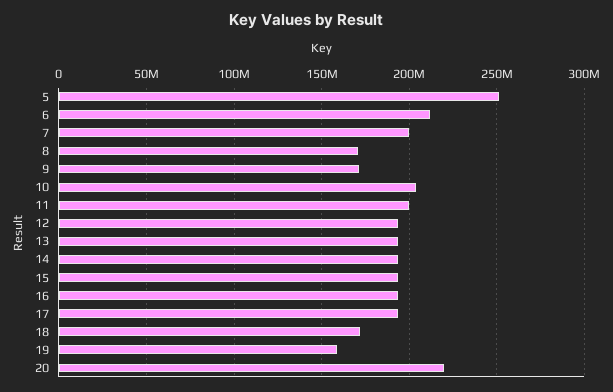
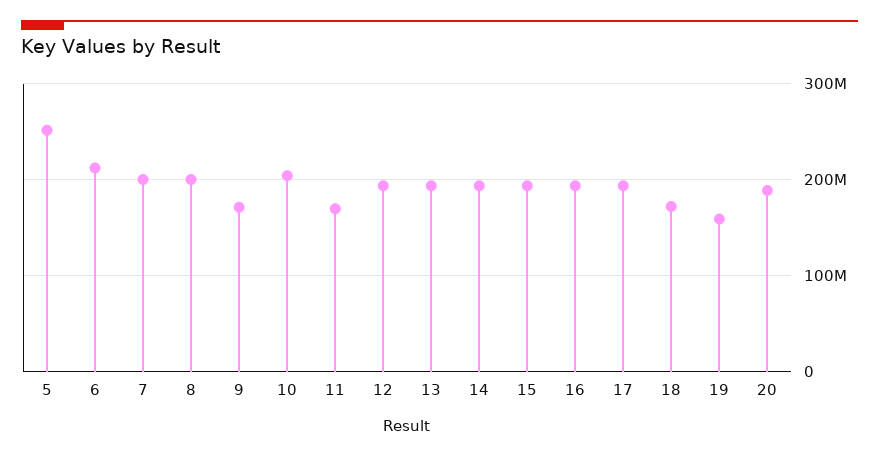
  {
    "5": 250000000,
    "6": 210000000,
    "7": 200000000,
-   "8": 170000000,
+   "8": 200000000,
    "9": 170000000,
    "10": 205000000,
-   "11": 200000000,
+   "11": 170000000,
    "12": 195000000,
    "13": 195000000,
    "14": 195000000,
    "15": 195000000,
    "16": 195000000,
    "17": 195000000,
    "18": 170000000,
    "19": 160000000,
-   "20": 220000000
+   "20": 190000000
  }

